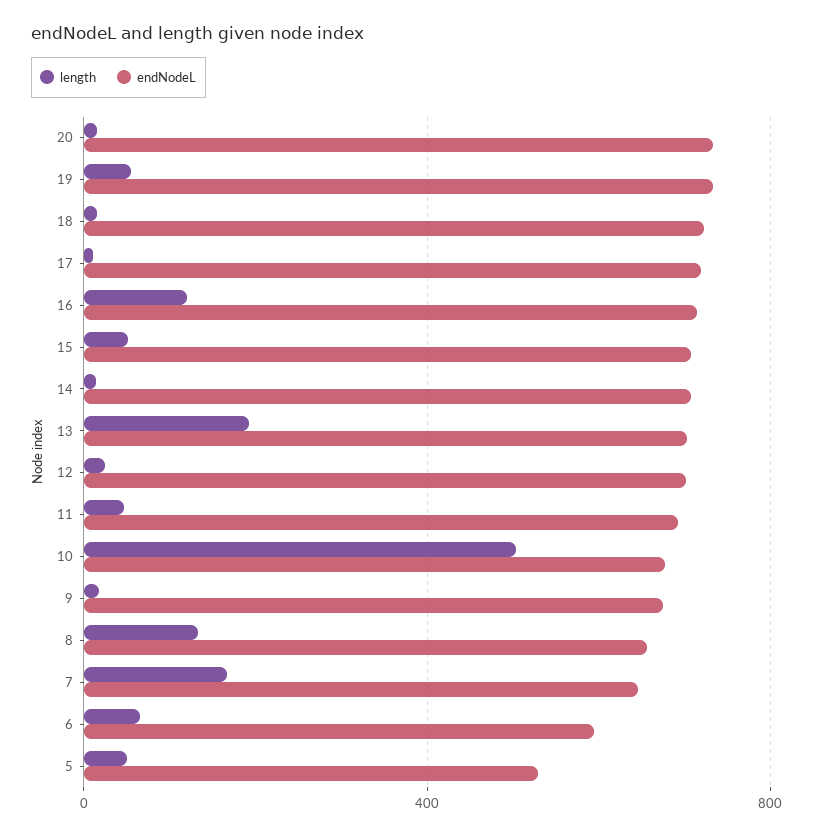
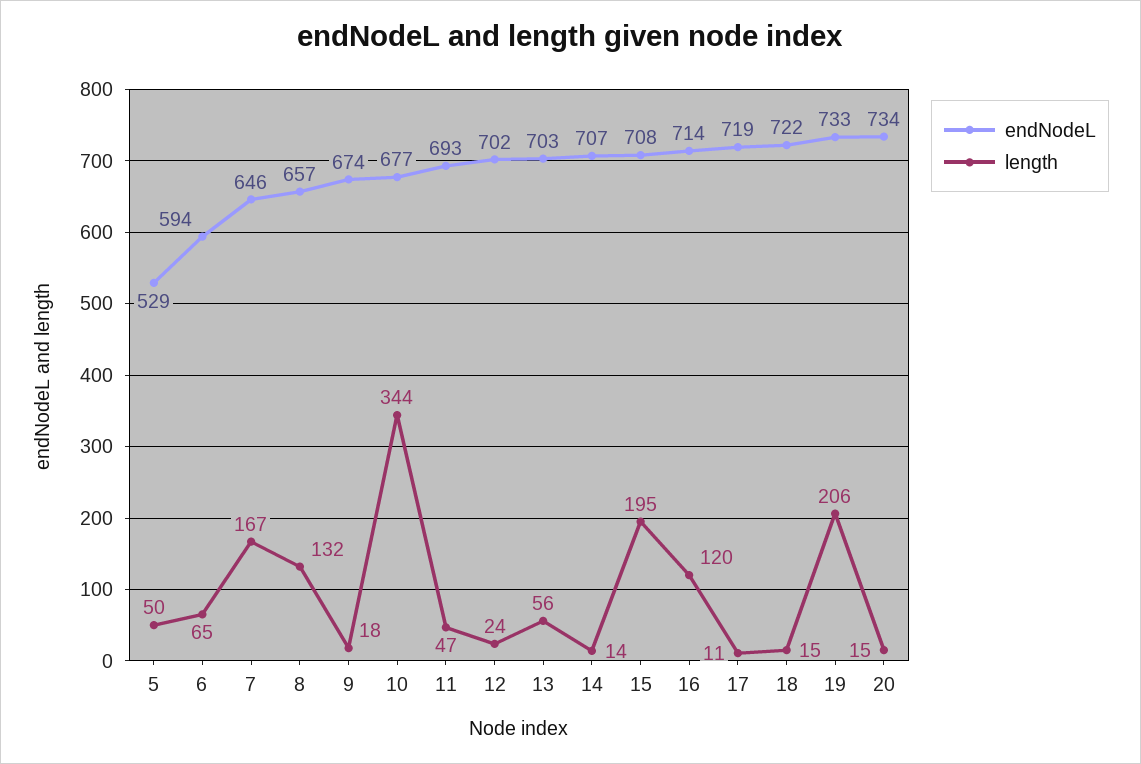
  {
    "length": {
      "20": 15,
-     "19": 50,
+     "19": 206,
      "18": 15,
      "17": 11,
      "16": 120,
-     "15": 50,
+     "15": 195,
      "14": 14,
-     "13": 200,
+     "13": 56,
      "12": 24,
      "11": 47,
-     "10": 500,
+     "10": 344,
      "9": 18,
      "8": 132,
      "7": 167,
      "6": 65,
      "5": 50
    },
    "endNodeL": {
      "20": 734,
      "19": 733,
      "18": 722,
      "17": 719,
      "16": 714,
      "15": 708,
      "14": 707,
      "13": 703,
      "12": 702,
      "11": 693,
      "10": 677,
      "9": 674,
      "8": 657,
      "7": 646,
      "6": 594,
      "5": 529
    }
  }

